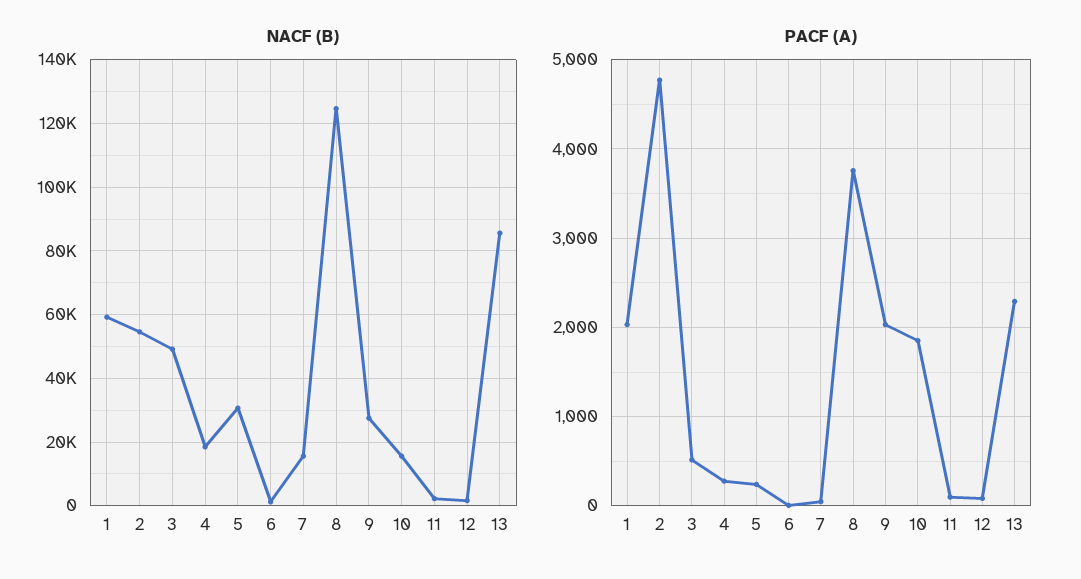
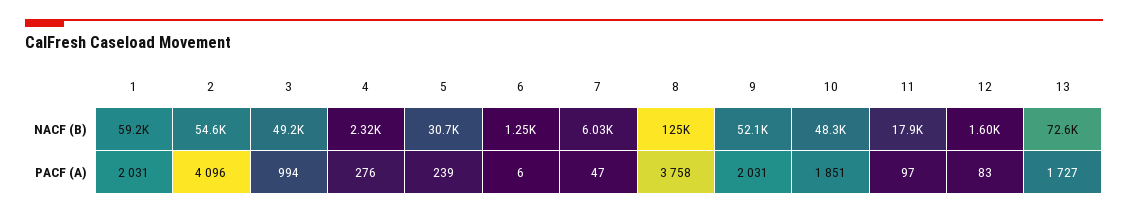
  {
    "NACF (B)": {
      "1": 59200,
      "2": 54600,
      "3": 49200,
-     "4": 18000,
+     "4": 2320,
      "5": 30700,
      "6": 1250,
-     "7": 16000,
+     "7": 6030,
      "8": 125000,
-     "9": 28000,
+     "9": 52100,
-     "10": 16000,
+     "10": 48300,
-     "11": 2000,
+     "11": 17900,
      "12": 1600,
-     "13": 86000
+     "13": 72600
    },
    "PACF (A)": {
      "1": 2031,
-     "2": 4800,
+     "2": 4096,
-     "3": 500,
+     "3": 994,
      "4": 276,
      "5": 239,
      "6": 6,
      "7": 47,
      "8": 3758,
      "9": 2031,
      "10": 1851,
      "11": 97,
      "12": 83,
-     "13": 2300
+     "13": 1727
    }
  }

